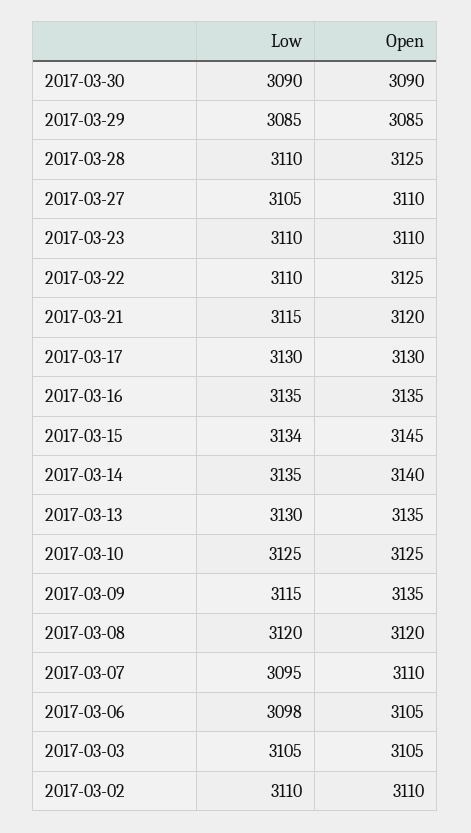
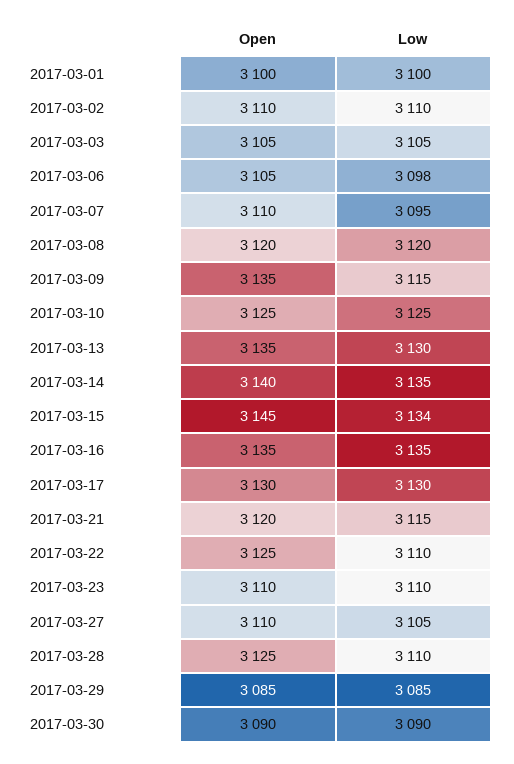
  {
    "Low": {
      "2017-03-30": 3090,
      "2017-03-29": 3085,
      "2017-03-28": 3110,
      "2017-03-27": 3105,
      "2017-03-23": 3110,
      "2017-03-22": 3110,
      "2017-03-21": 3115,
      "2017-03-17": 3130,
      "2017-03-16": 3135,
      "2017-03-15": 3134,
      "2017-03-14": 3135,
      "2017-03-13": 3130,
      "2017-03-10": 3125,
      "2017-03-09": 3115,
      "2017-03-08": 3120,
      "2017-03-07": 3095,
      "2017-03-06": 3098,
      "2017-03-03": 3105,
-     "2017-03-02": 3110
+     "2017-03-02": 3110,
+     "2017-03-01": 3100
    },
    "Open": {
      "2017-03-30": 3090,
      "2017-03-29": 3085,
      "2017-03-28": 3125,
      "2017-03-27": 3110,
      "2017-03-23": 3110,
      "2017-03-22": 3125,
      "2017-03-21": 3120,
      "2017-03-17": 3130,
      "2017-03-16": 3135,
      "2017-03-15": 3145,
      "2017-03-14": 3140,
      "2017-03-13": 3135,
      "2017-03-10": 3125,
      "2017-03-09": 3135,
      "2017-03-08": 3120,
      "2017-03-07": 3110,
      "2017-03-06": 3105,
      "2017-03-03": 3105,
-     "2017-03-02": 3110
+     "2017-03-02": 3110,
+     "2017-03-01": 3100
    }
  }

